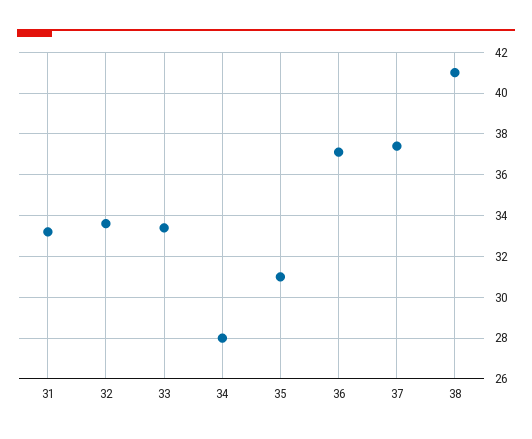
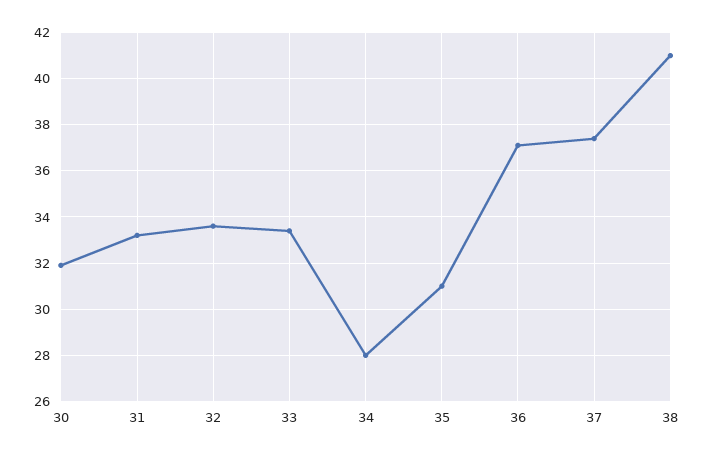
  {
    "31": 33,
    "32": 33.5,
    "33": 33.5,
    "34": 28,
    "35": 31,
    "36": 37,
    "37": 37.5,
-   "38": 41
+   "38": 41,
+   "30": 32
  }

